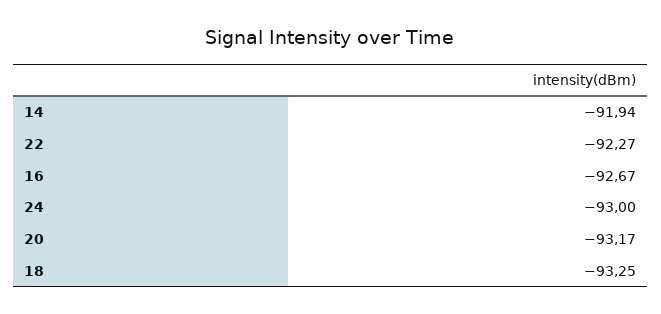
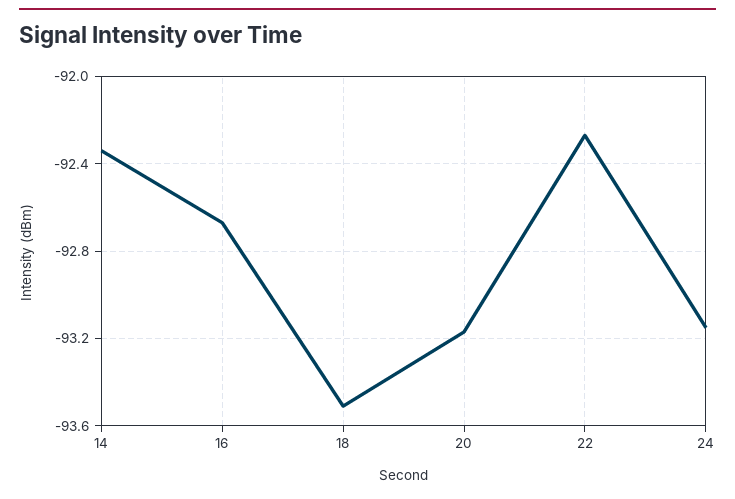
  {
-   "14": -91.94,
+   "14": -92.35,
    "22": -92.27,
    "16": -92.67,
-   "24": -93,
+   "24": -93.15,
    "20": -93.17,
-   "18": -93.25
+   "18": -93.5
  }

